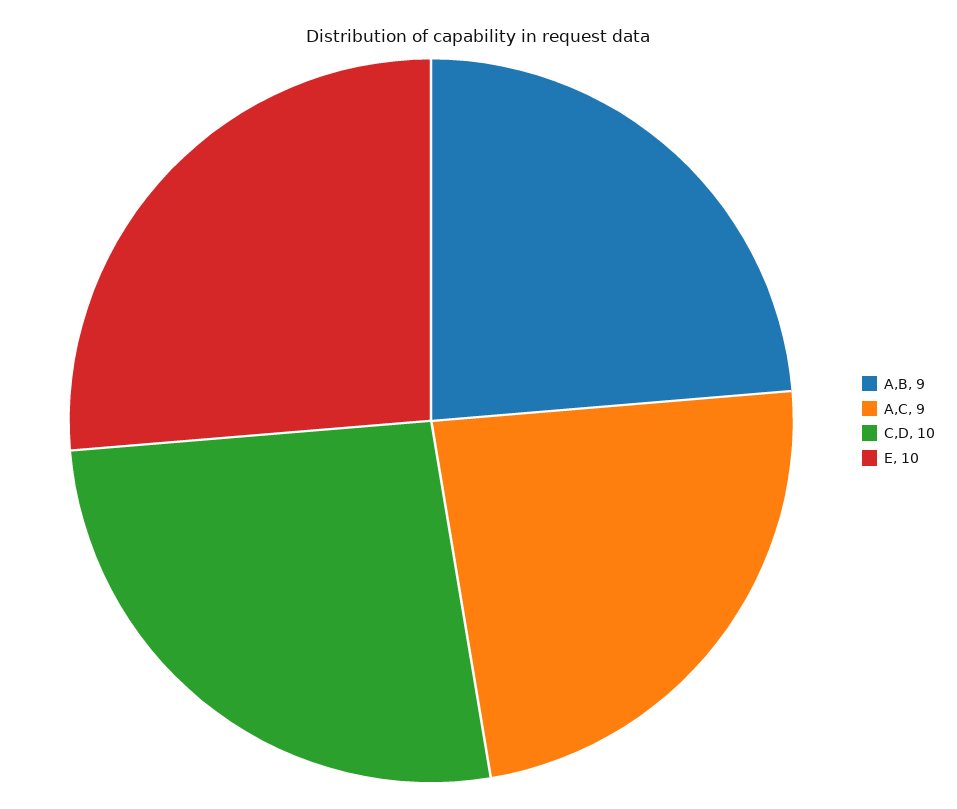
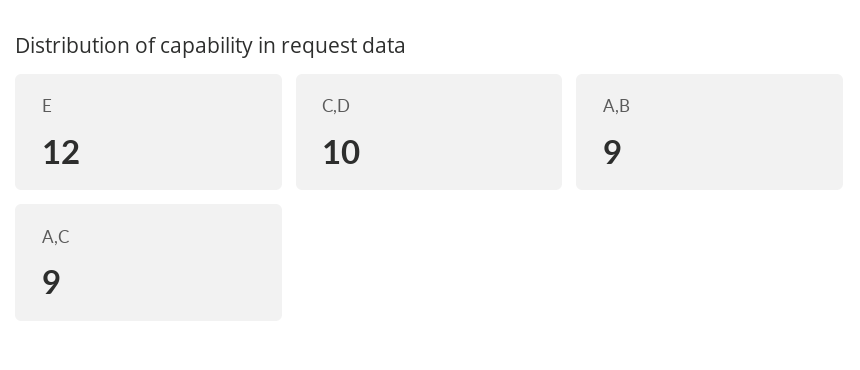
  {
    "A,B": 9,
    "A,C": 9,
    "C,D": 10,
-   "E": 10
+   "E": 12
  }

